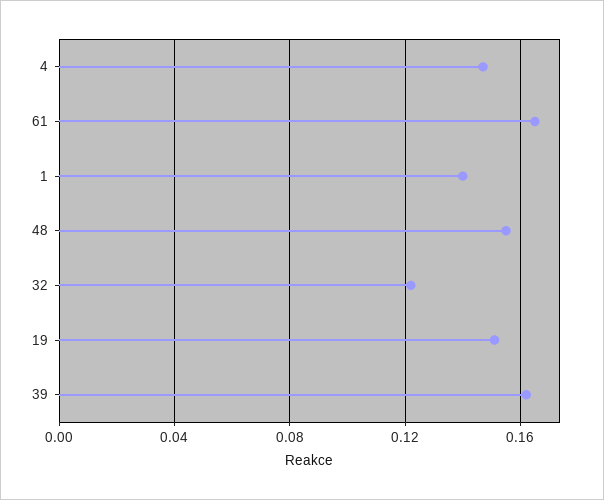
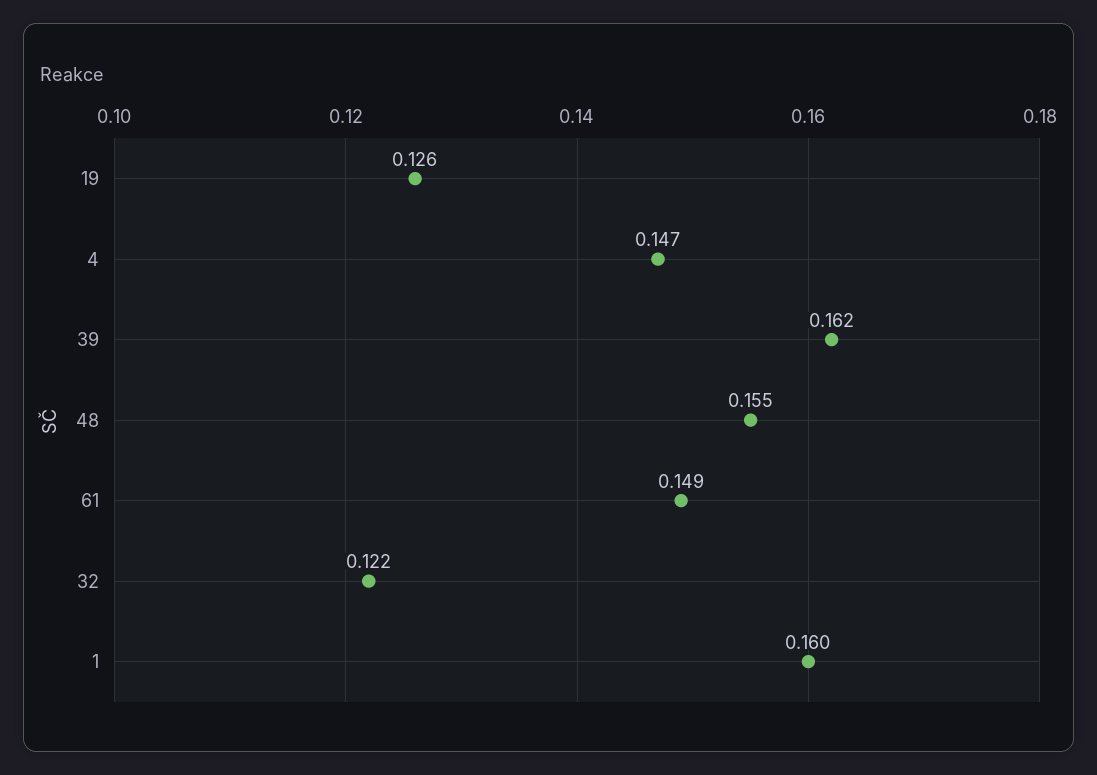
  {
    "4": 0.147,
-   "61": 0.165,
+   "61": 0.149,
-   "1": 0.14,
+   "1": 0.16,
    "48": 0.155,
    "32": 0.122,
-   "19": 0.15,
+   "19": 0.126,
    "39": 0.162
  }

